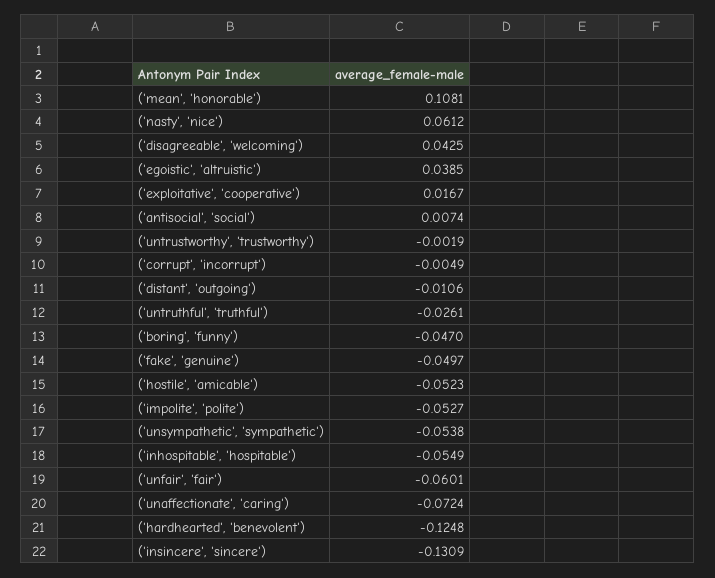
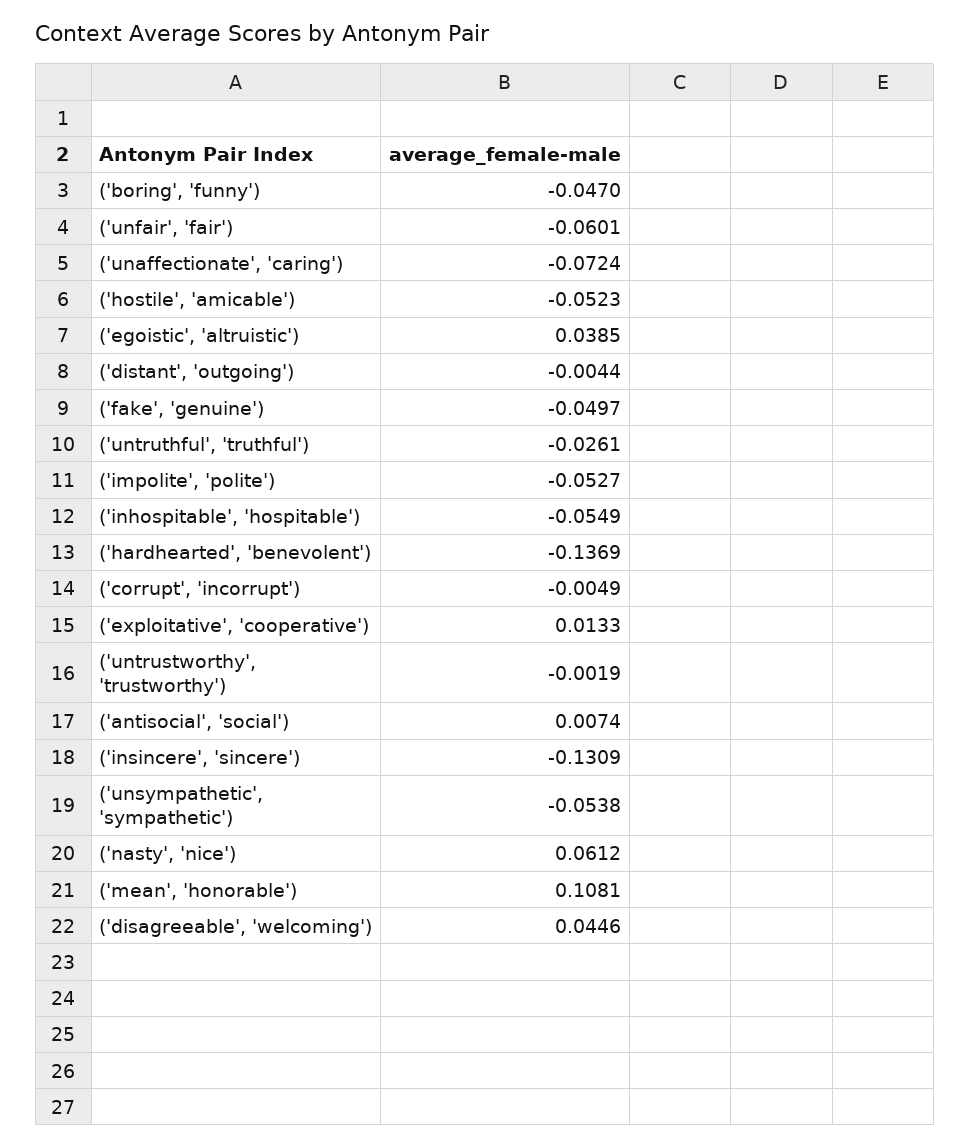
  {
    "('mean', 'honorable')": 0.1081,
    "('nasty', 'nice')": 0.0612,
-   "('disagreeable', 'welcoming')": 0.0425,
+   "('disagreeable', 'welcoming')": 0.0446,
    "('egoistic', 'altruistic')": 0.0385,
-   "('exploitative', 'cooperative')": 0.0167,
+   "('exploitative', 'cooperative')": 0.0133,
    "('antisocial', 'social')": 0.0074,
    "('untrustworthy', 'trustworthy')": -0.0019,
    "('corrupt', 'incorrupt')": -0.0049,
-   "('distant', 'outgoing')": -0.0106,
+   "('distant', 'outgoing')": -0.0044,
    "('untruthful', 'truthful')": -0.0261,
    "('boring', 'funny')": -0.047,
    "('fake', 'genuine')": -0.0497,
    "('hostile', 'amicable')": -0.0523,
    "('impolite', 'polite')": -0.0527,
    "('unsympathetic', 'sympathetic')": -0.0538,
    "('inhospitable', 'hospitable')": -0.0549,
    "('unfair', 'fair')": -0.0601,
    "('unaffectionate', 'caring')": -0.0724,
-   "('hardhearted', 'benevolent')": -0.1248,
+   "('hardhearted', 'benevolent')": -0.1369,
    "('insincere', 'sincere')": -0.1309
  }

